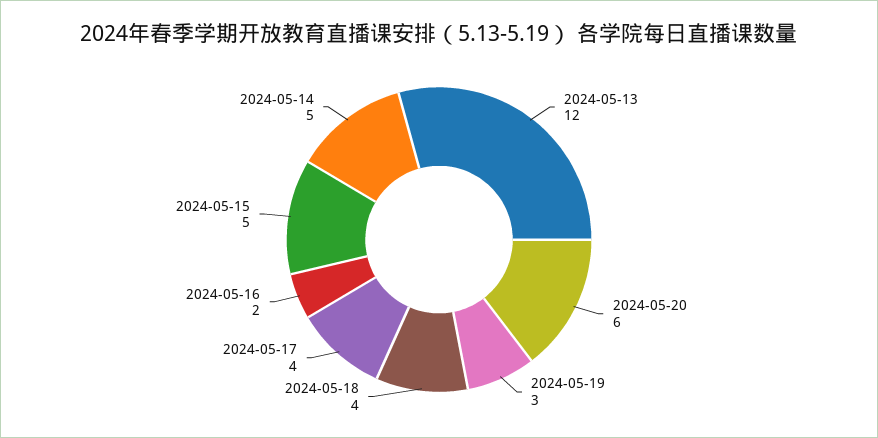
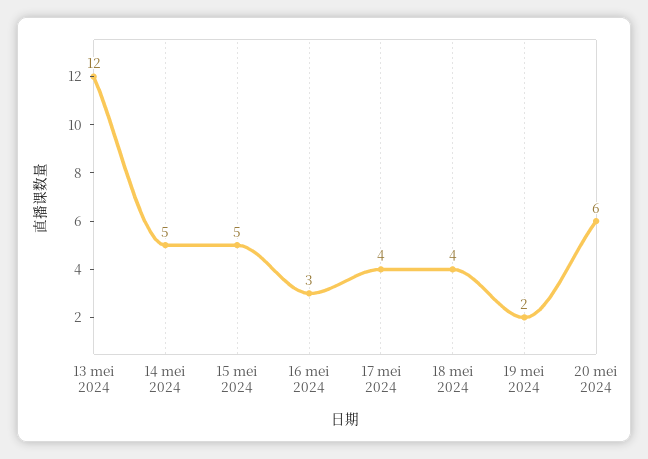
  {
    "2024-05-13": 12,
    "2024-05-20": 6,
-   "2024-05-19": 3,
+   "2024-05-19": 2,
    "2024-05-18": 4,
    "2024-05-17": 4,
-   "2024-05-16": 2,
+   "2024-05-16": 3,
    "2024-05-15": 5,
    "2024-05-14": 5
  }

